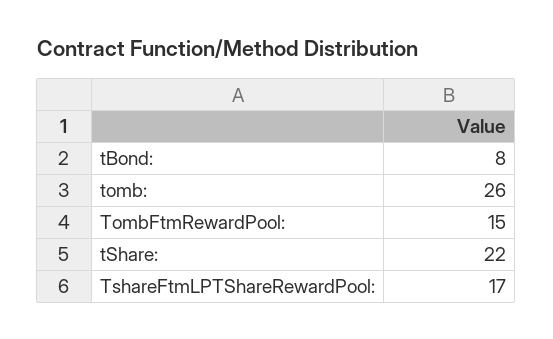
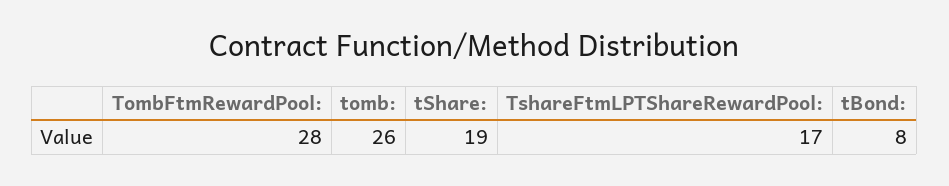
  {
    "tBond:": 8,
    "tomb:": 26,
-   "TombFtmRewardPool:": 15,
+   "TombFtmRewardPool:": 28,
-   "tShare:": 22,
+   "tShare:": 19,
    "TshareFtmLPTShareRewardPool:": 17
  }

